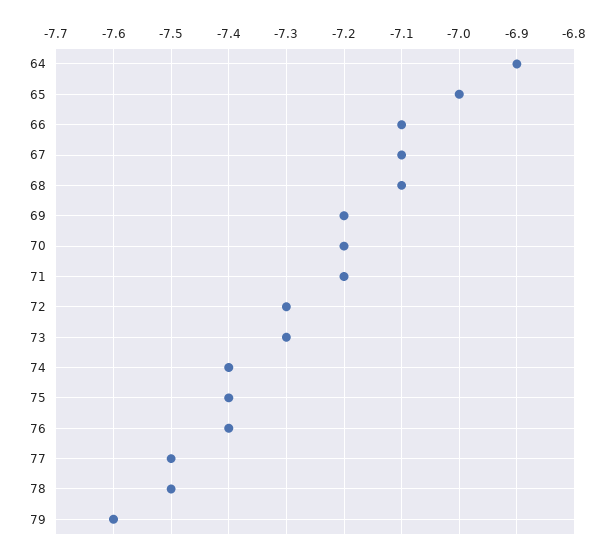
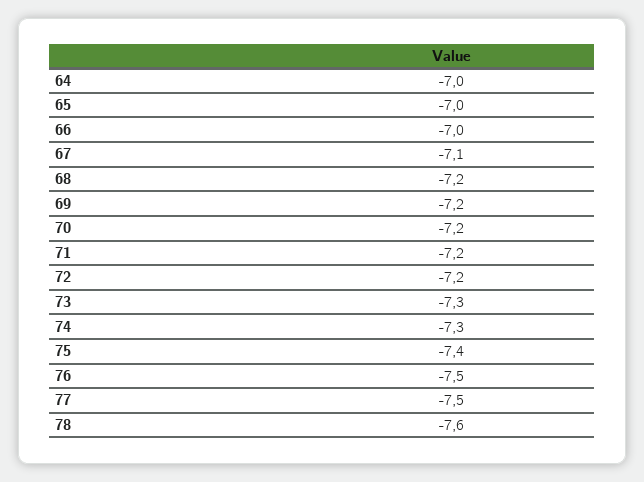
  {
-   "64": -6.9,
+   "64": -7,
    "65": -7,
-   "66": -7.1,
+   "66": -7,
    "67": -7.1,
-   "68": -7.1,
+   "68": -7.2,
    "69": -7.2,
    "70": -7.2,
    "71": -7.2,
-   "72": -7.3,
+   "72": -7.2,
    "73": -7.3,
-   "74": -7.4,
+   "74": -7.3,
    "75": -7.4,
-   "76": -7.4,
+   "76": -7.5,
    "77": -7.5,
-   "78": -7.5,
+   "78": -7.6
-   "79": -7.6
  }

